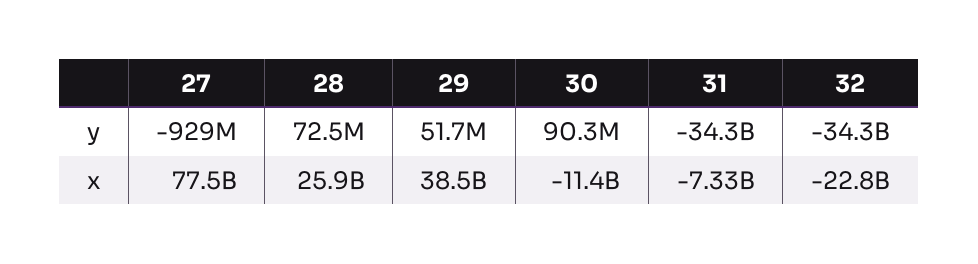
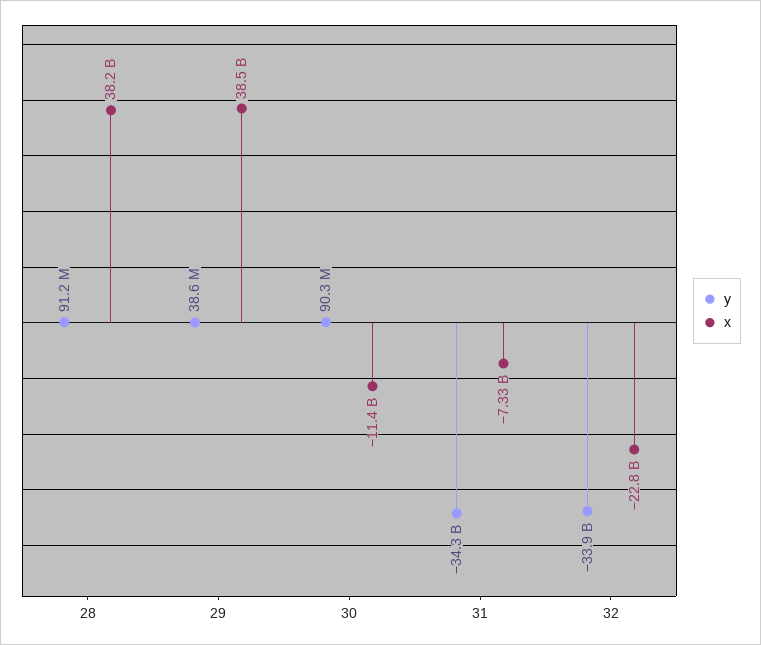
  {
    "y": {
-     "27": -929000000,
-     "28": 72500000,
+     "28": 91200000,
-     "29": 51700000,
+     "29": 38600000,
      "30": 90300000,
      "31": -34300000000,
-     "32": -34300000000
+     "32": -33900000000
    },
    "x": {
-     "27": 77500000000,
-     "28": 25900000000,
+     "28": 38200000000,
      "29": 38500000000,
      "30": -11400000000,
      "31": -7330000000,
      "32": -22800000000
    }
  }

